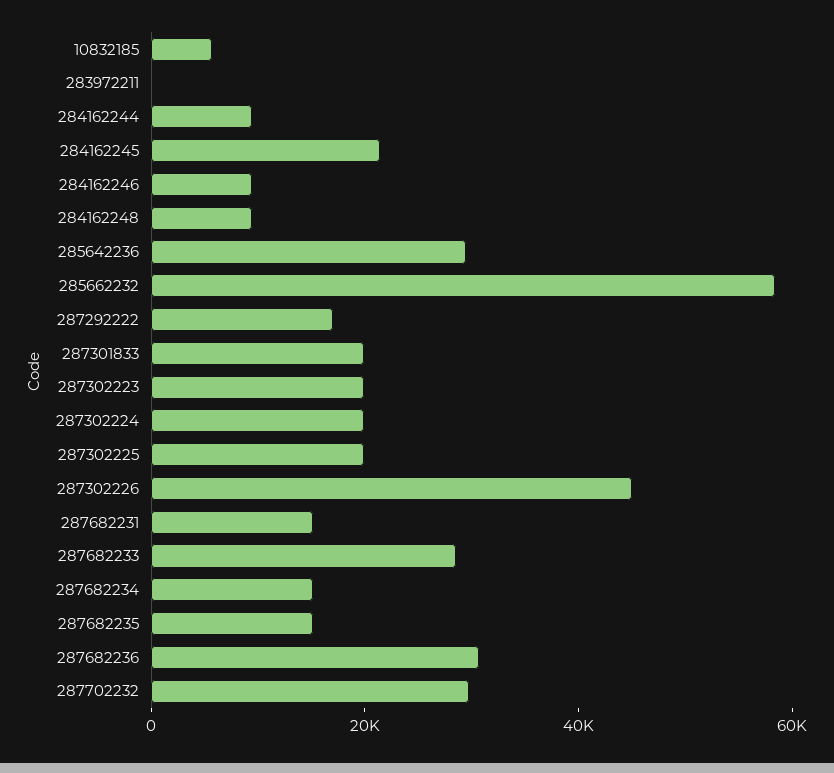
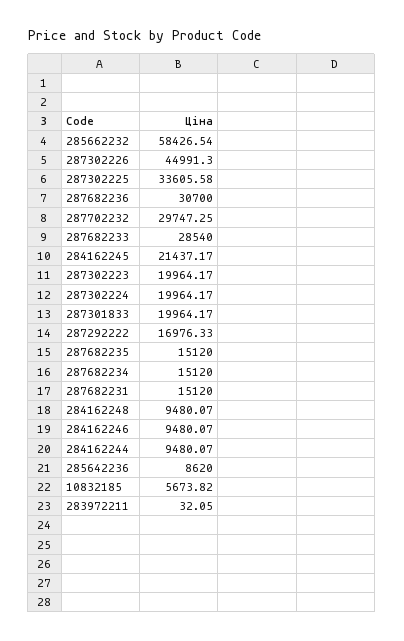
  {
    "10832185": 5673.82,
    "283972211": 32.05,
    "284162244": 9480.07,
    "284162245": 21437.17,
    "284162246": 9480.07,
    "284162248": 9480.07,
-   "285642236": 30000,
+   "285642236": 8620,
    "285662232": 58426.54,
    "287292222": 16976.33,
    "287301833": 19964.17,
    "287302223": 19964.17,
    "287302224": 19964.17,
-   "287302225": 20000,
+   "287302225": 33605.58,
    "287302226": 44991.3,
    "287682231": 15120,
    "287682233": 28540,
    "287682234": 15120,
    "287682235": 15120,
    "287682236": 30700,
    "287702232": 29747.25
  }

